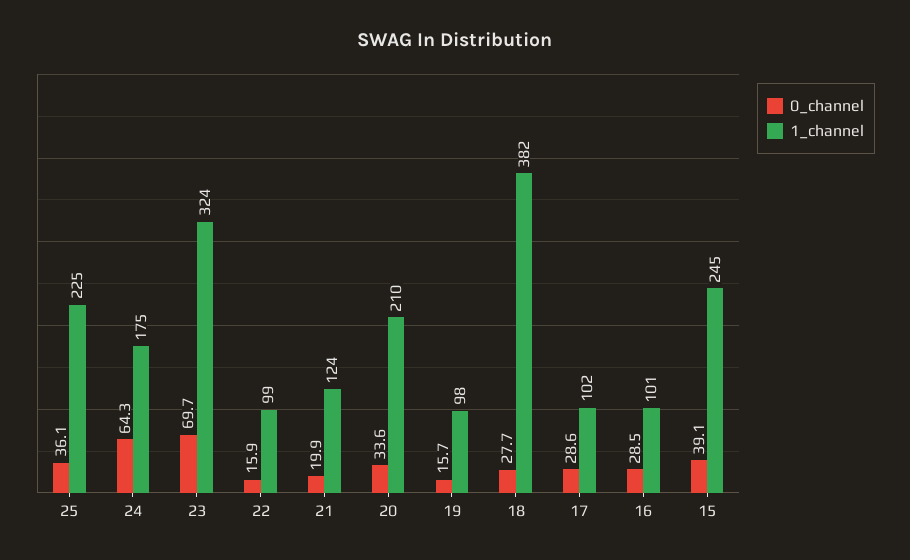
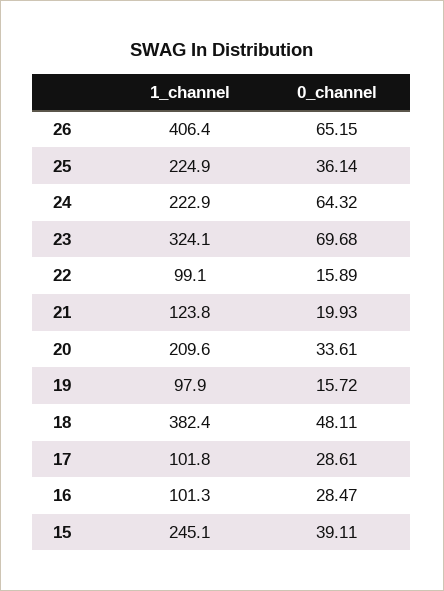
  {
    "0_channel": {
      "25": 36.14,
      "24": 64.32,
      "23": 69.68,
      "22": 15.89,
      "21": 19.93,
      "20": 33.61,
      "19": 15.72,
-     "18": 27.7,
+     "18": 48.11,
      "17": 28.61,
      "16": 28.47,
-     "15": 39.11
+     "15": 39.11,
+     "26": 65.15
    },
    "1_channel": {
      "25": 224.9,
-     "24": 175,
+     "24": 222.9,
      "23": 324.1,
      "22": 99.1,
      "21": 123.8,
      "20": 209.6,
      "19": 97.9,
      "18": 382.4,
      "17": 101.8,
      "16": 101.3,
-     "15": 245.1
+     "15": 245.1,
+     "26": 406.4
    }
  }

